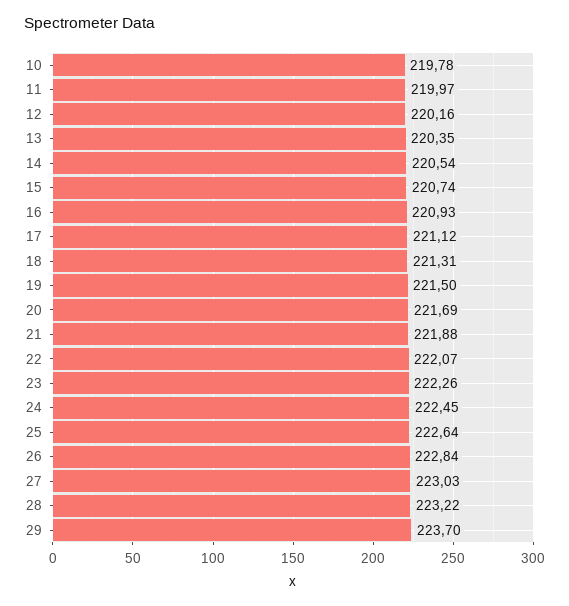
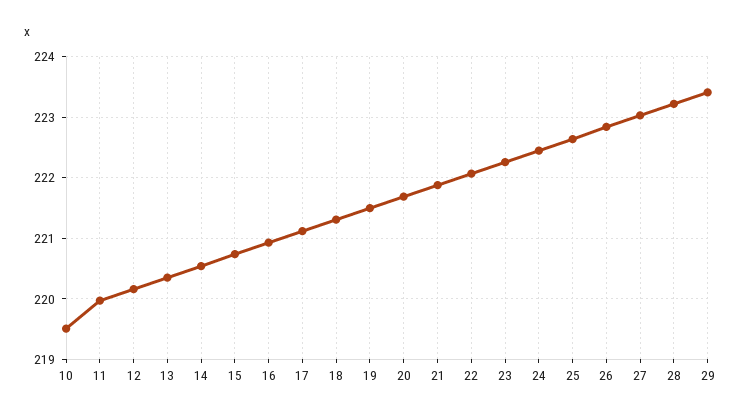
  {
-   "10": 219.78,
+   "10": 219.5,
    "11": 219.97,
    "12": 220.16,
    "13": 220.35,
    "14": 220.54,
    "15": 220.74,
    "16": 220.93,
    "17": 221.12,
    "18": 221.31,
    "19": 221.5,
    "20": 221.69,
    "21": 221.88,
    "22": 222.07,
    "23": 222.26,
    "24": 222.45,
    "25": 222.64,
    "26": 222.84,
    "27": 223.03,
    "28": 223.22,
-   "29": 223.7
+   "29": 223.4
  }

